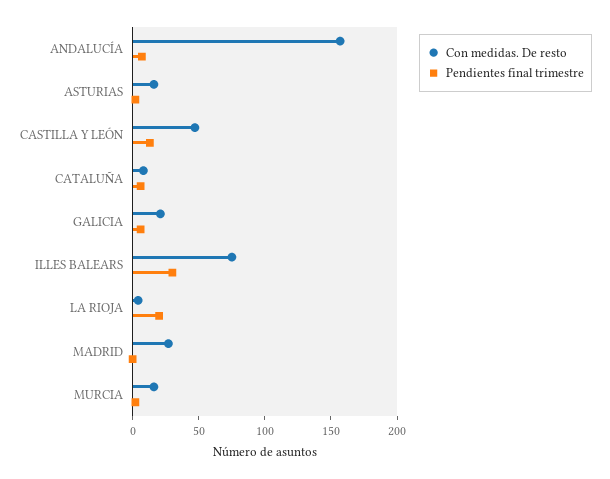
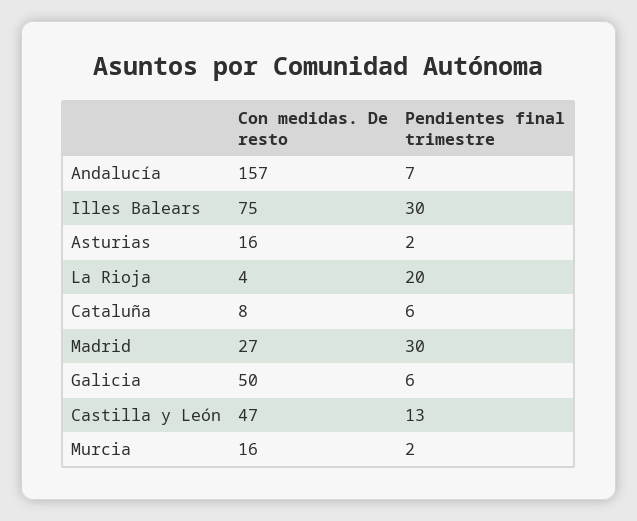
  {
    "Con medidas. De resto": {
      "ANDALUCÍA": 157,
      "ASTURIAS": 16,
      "CASTILLA Y LEÓN": 47,
      "CATALUÑA": 8,
-     "GALICIA": 20,
+     "GALICIA": 50,
      "ILLES BALEARS": 75,
      "LA RIOJA": 4,
      "MADRID": 27,
      "MURCIA": 16
    },
    "Pendientes final trimestre": {
      "ANDALUCÍA": 7,
      "ASTURIAS": 2,
      "CASTILLA Y LEÓN": 13,
      "CATALUÑA": 6,
      "GALICIA": 6,
      "ILLES BALEARS": 30,
      "LA RIOJA": 20,
-     "MADRID": 0,
+     "MADRID": 30,
      "MURCIA": 2
    }
  }

